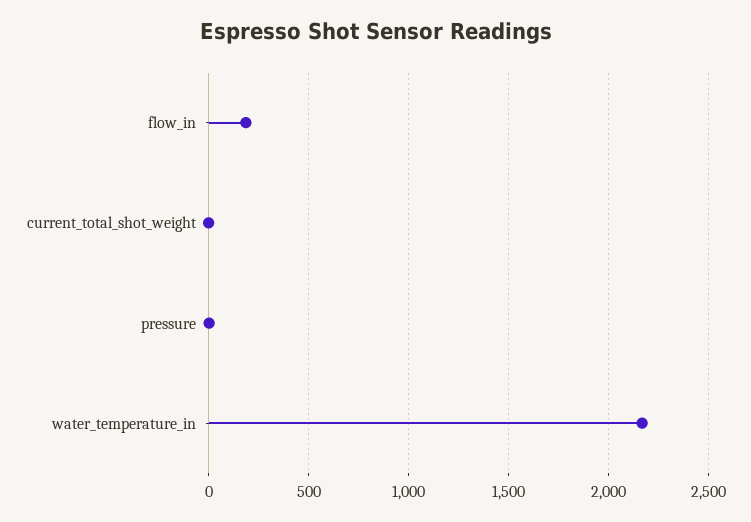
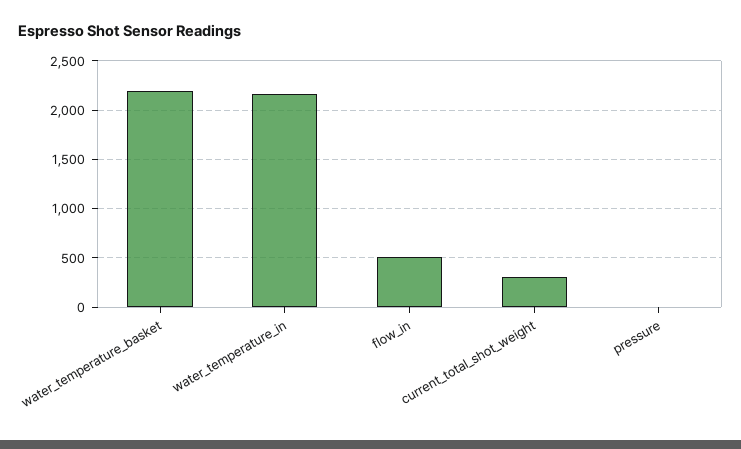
  {
-   "flow_in": 200,
+   "flow_in": 500,
-   "current_total_shot_weight": 0,
+   "current_total_shot_weight": 300,
    "pressure": 0,
-   "water_temperature_in": 2150
+   "water_temperature_in": 2150,
+   "water_temperature_basket": 2200
  }

